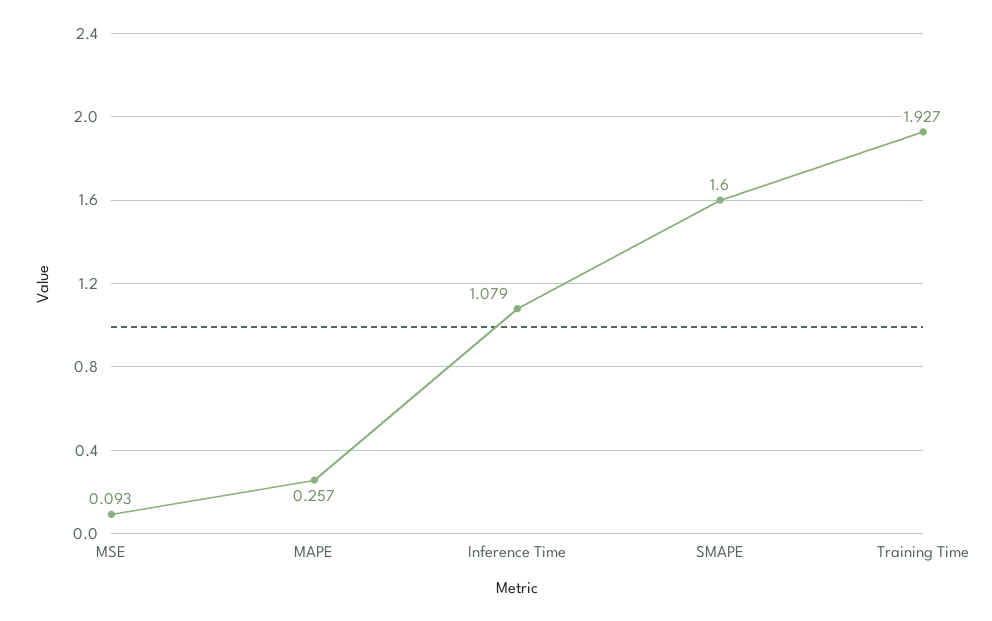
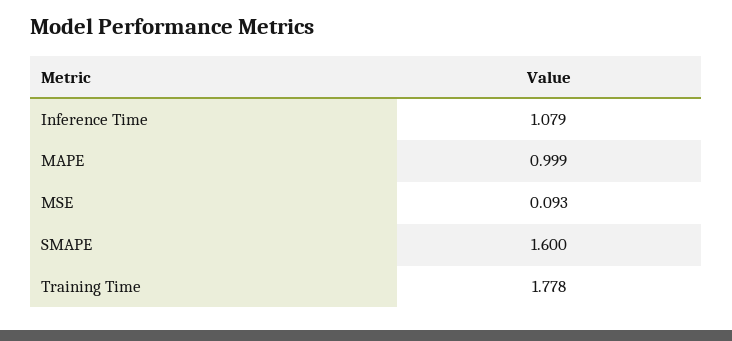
  {
    "MSE": 0.093,
-   "MAPE": 0.257,
+   "MAPE": 0.999,
    "Inference Time": 1.079,
    "SMAPE": 1.6,
-   "Training Time": 1.927
+   "Training Time": 1.778
  }

